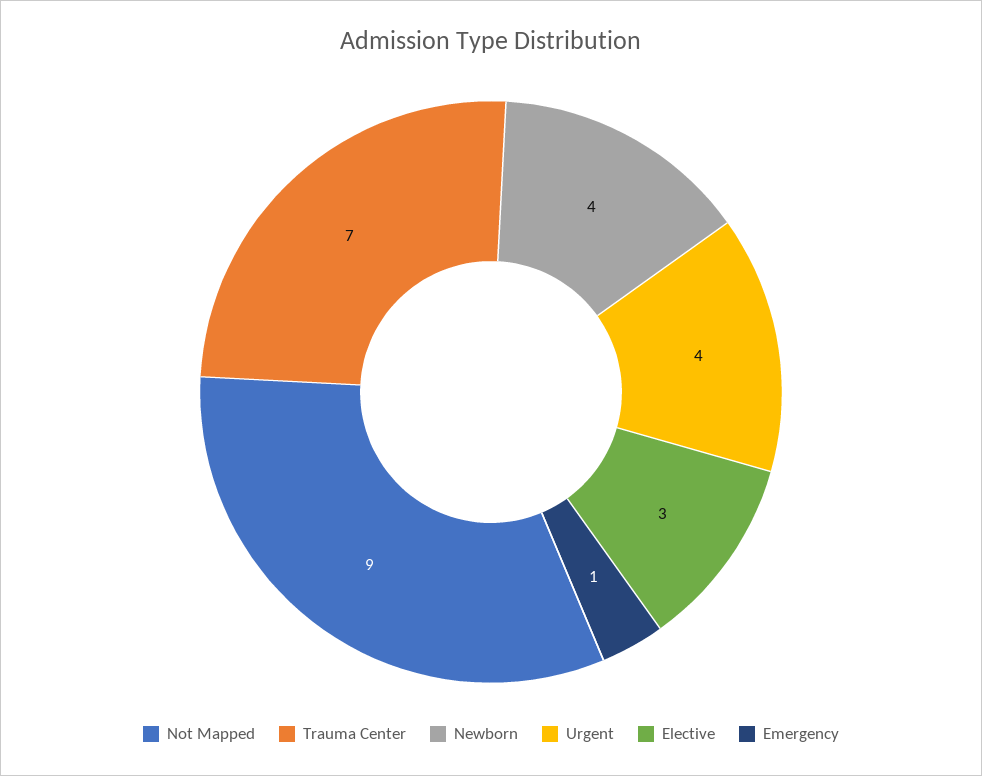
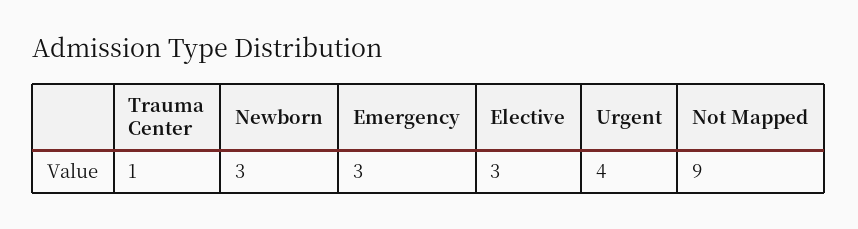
  {
    "Not Mapped": 9,
-   "Trauma Center": 7,
+   "Trauma Center": 1,
-   "Newborn": 4,
+   "Newborn": 3,
    "Urgent": 4,
    "Elective": 3,
-   "Emergency": 1
+   "Emergency": 3
  }

